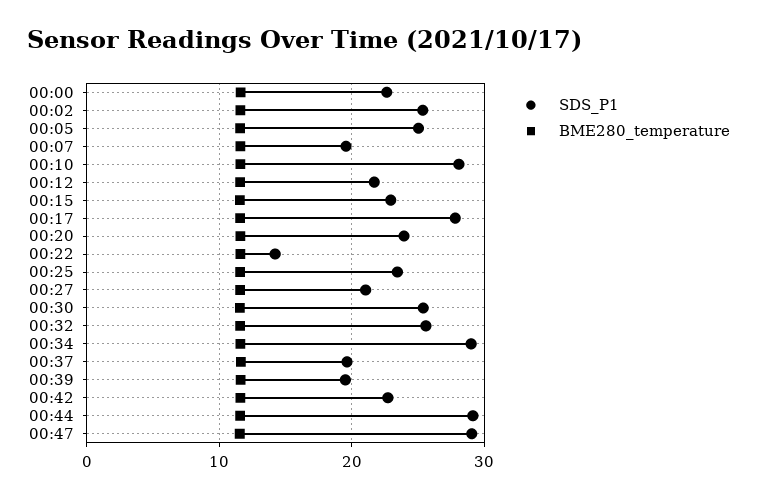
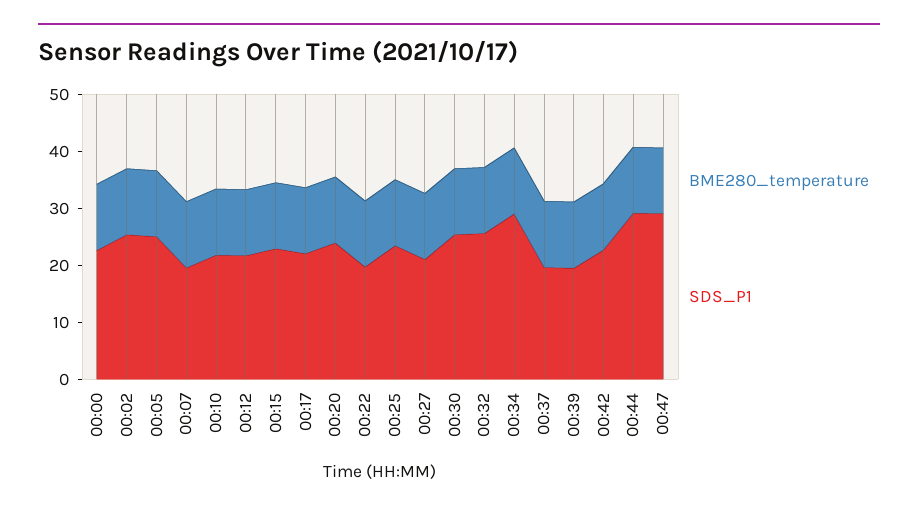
  {
    "SDS_P1": {
      "00:00": 23,
      "00:02": 25,
      "00:05": 25,
      "00:07": 20,
-     "00:10": 28,
+     "00:10": 22,
      "00:12": 22,
      "00:15": 23,
-     "00:17": 28,
+     "00:17": 22,
      "00:20": 24,
-     "00:22": 14,
+     "00:22": 20,
      "00:25": 23,
      "00:27": 21,
      "00:30": 25,
      "00:32": 26,
      "00:34": 29,
      "00:37": 20,
      "00:39": 20,
      "00:42": 23,
      "00:44": 29,
      "00:47": 29
    },
    "BME280_temperature": {
      "00:00": 12,
      "00:02": 12,
      "00:05": 12,
      "00:07": 12,
      "00:10": 12,
      "00:12": 12,
      "00:15": 12,
      "00:17": 12,
      "00:20": 12,
      "00:22": 12,
      "00:25": 12,
      "00:27": 12,
      "00:30": 12,
      "00:32": 12,
      "00:34": 12,
      "00:37": 12,
      "00:39": 12,
      "00:42": 12,
      "00:44": 12,
      "00:47": 12
    }
  }

